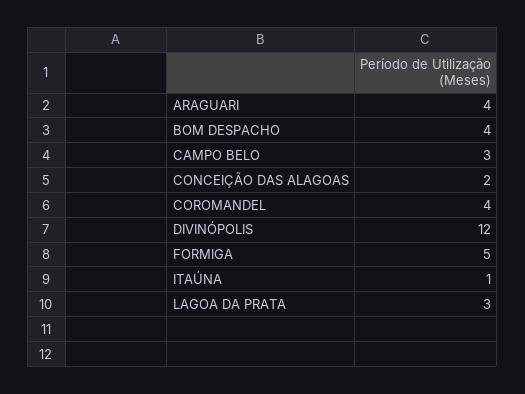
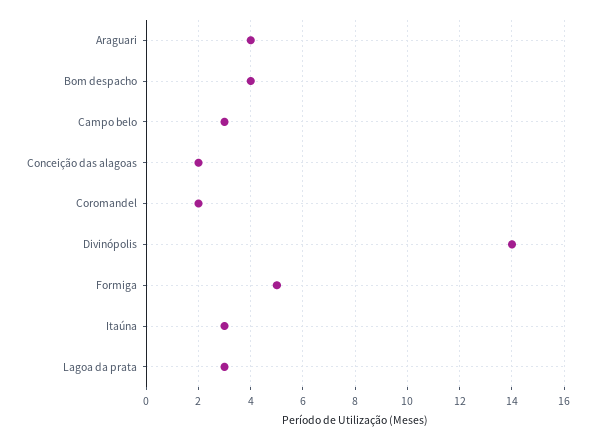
  {
    "ARAGUARI": 4,
    "BOM DESPACHO": 4,
    "CAMPO BELO": 3,
    "CONCEIÇÃO DAS ALAGOAS": 2,
-   "COROMANDEL": 4,
+   "COROMANDEL": 2,
-   "DIVINÓPOLIS": 12,
+   "DIVINÓPOLIS": 14,
    "FORMIGA": 5,
-   "ITAÚNA": 1,
+   "ITAÚNA": 3,
    "LAGOA DA PRATA": 3
  }

